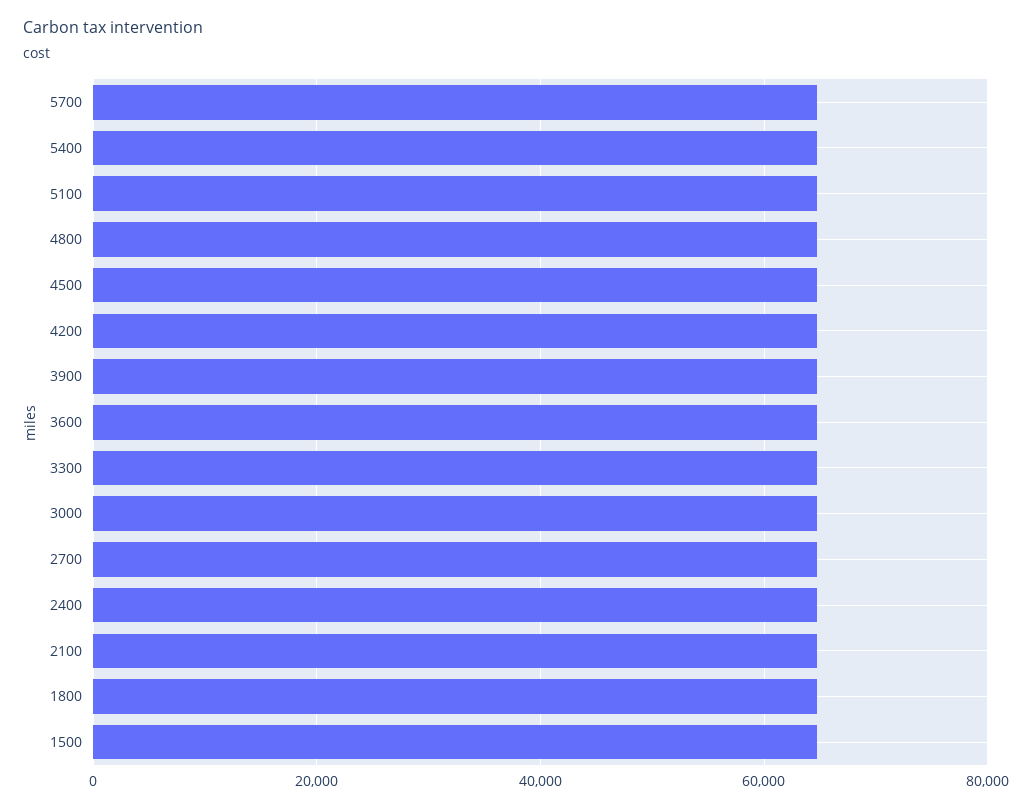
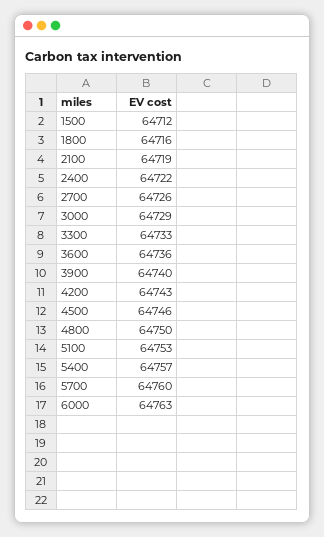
  {
    "5700": 64760,
    "5400": 64757,
    "5100": 64753,
    "4800": 64750,
    "4500": 64746,
    "4200": 64743,
    "3900": 64740,
    "3600": 64736,
    "3300": 64733,
    "3000": 64729,
    "2700": 64726,
    "2400": 64722,
    "2100": 64719,
    "1800": 64716,
-   "1500": 64712
+   "1500": 64712,
+   "6000": 64763
  }

